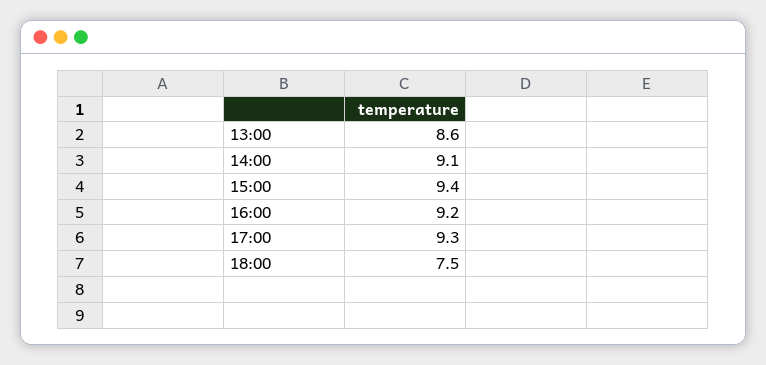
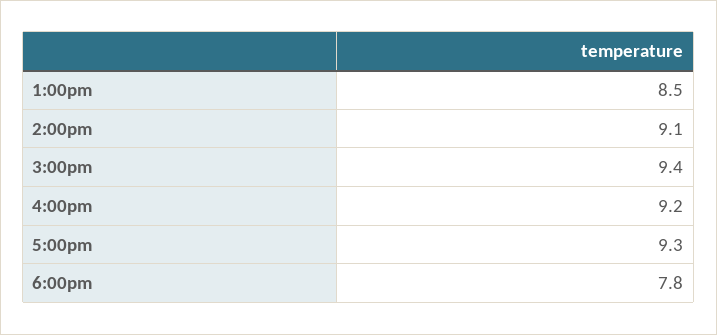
  {
-   "13:00": 8.6,
+   "13:00": 8.5,
    "14:00": 9.1,
    "15:00": 9.4,
    "16:00": 9.2,
    "17:00": 9.3,
-   "18:00": 7.5
+   "18:00": 7.8
  }

